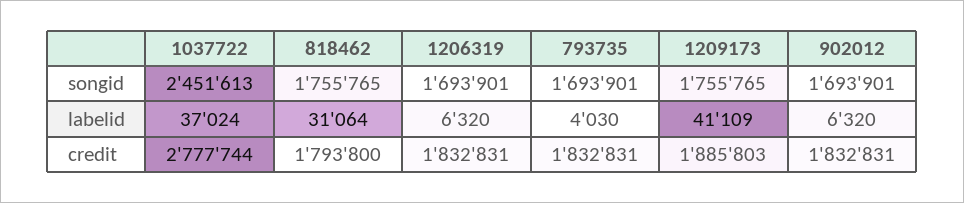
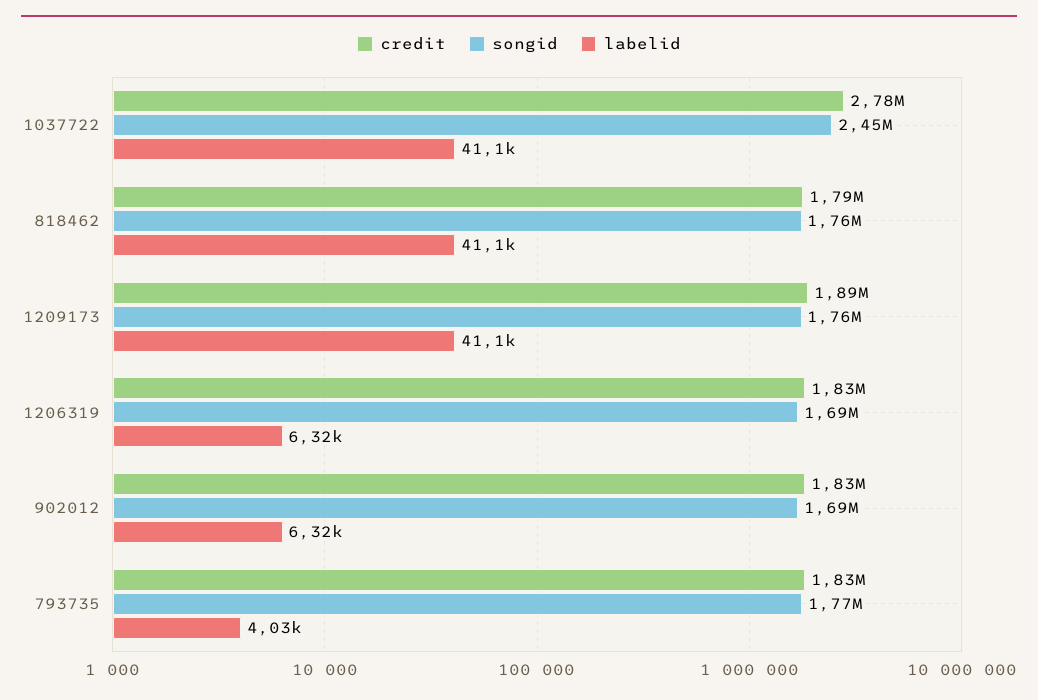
  {
    "songid": {
      "1037722": 2451613,
      "818462": 1755765,
      "1206319": 1693901,
-     "793735": 1693901,
+     "793735": 1770000,
      "1209173": 1755765,
      "902012": 1693901
    },
    "labelid": {
-     "1037722": 37024,
+     "1037722": 41100,
-     "818462": 31064,
+     "818462": 41100,
      "1206319": 6320,
      "793735": 4030,
      "1209173": 41109,
      "902012": 6320
    },
    "credit": {
      "1037722": 2777744,
      "818462": 1793800,
      "1206319": 1832831,
      "793735": 1832831,
      "1209173": 1885803,
      "902012": 1832831
    }
  }

